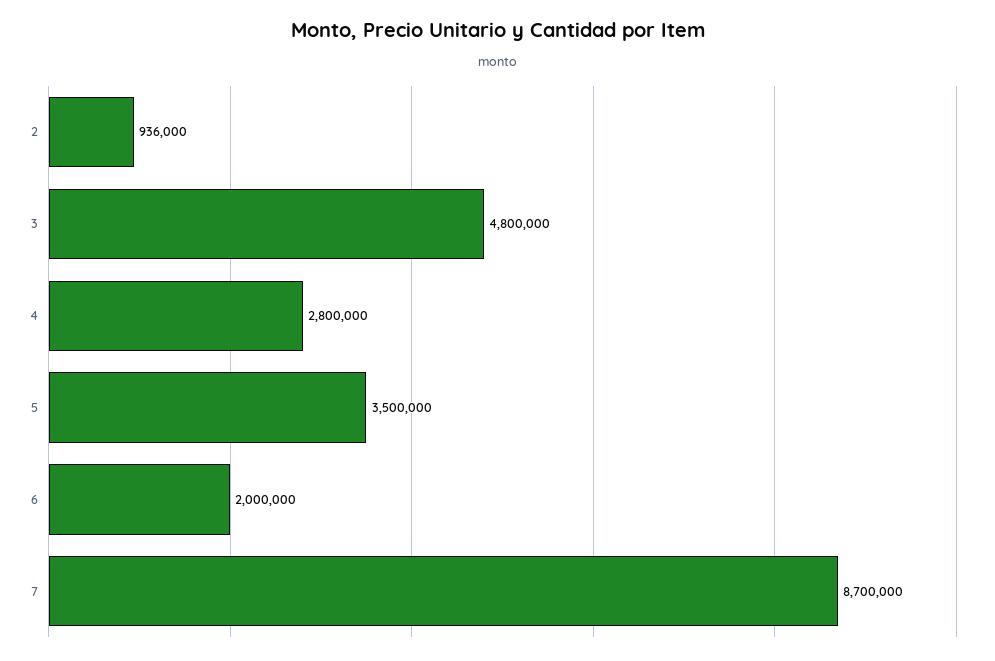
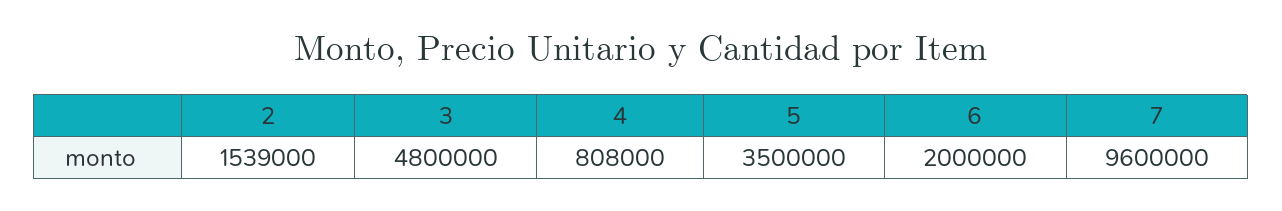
  {
-   "2": 936000,
+   "2": 1539000,
    "3": 4800000,
-   "4": 2800000,
+   "4": 808000,
    "5": 3500000,
    "6": 2000000,
-   "7": 8700000
+   "7": 9600000
  }

